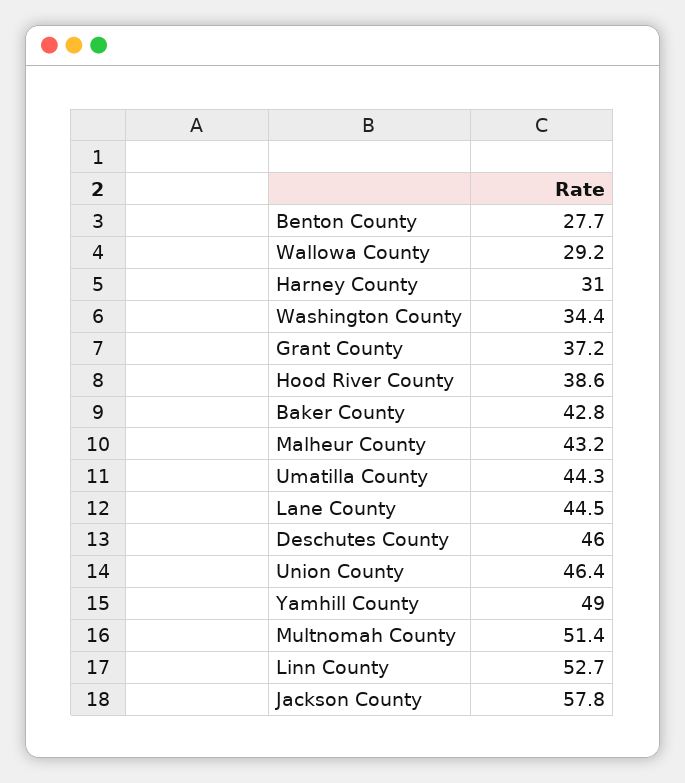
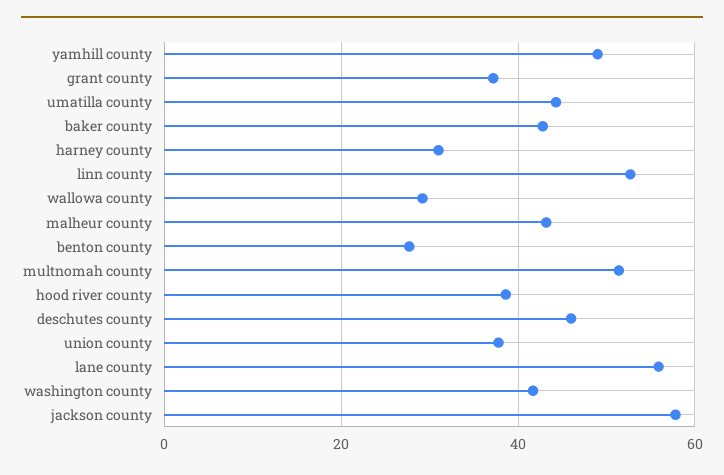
  {
    "Benton County": 27.7,
    "Wallowa County": 29.2,
    "Harney County": 31,
-   "Washington County": 34.4,
+   "Washington County": 42,
    "Grant County": 37.2,
    "Hood River County": 38.6,
    "Baker County": 42.8,
    "Malheur County": 43.2,
    "Umatilla County": 44.3,
-   "Lane County": 44.5,
+   "Lane County": 56,
    "Deschutes County": 46,
-   "Union County": 46.4,
+   "Union County": 38,
    "Yamhill County": 49,
    "Multnomah County": 51.4,
    "Linn County": 52.7,
    "Jackson County": 57.8
  }

